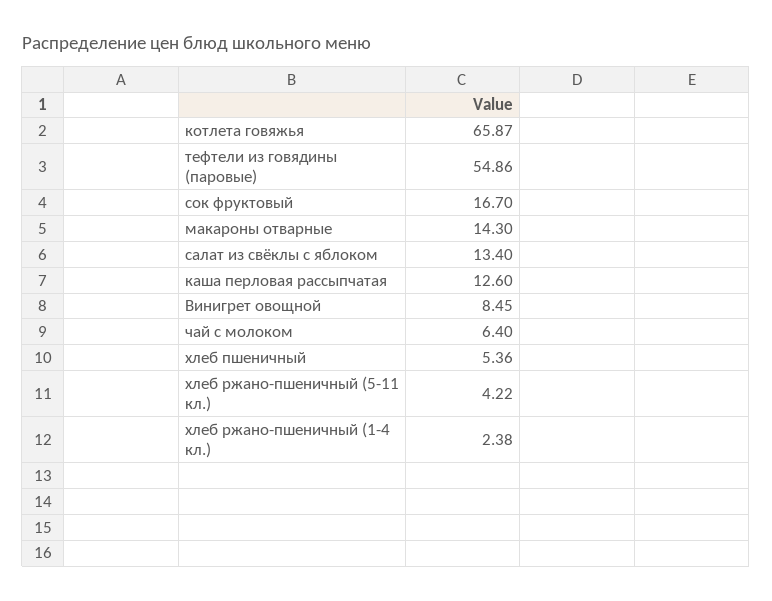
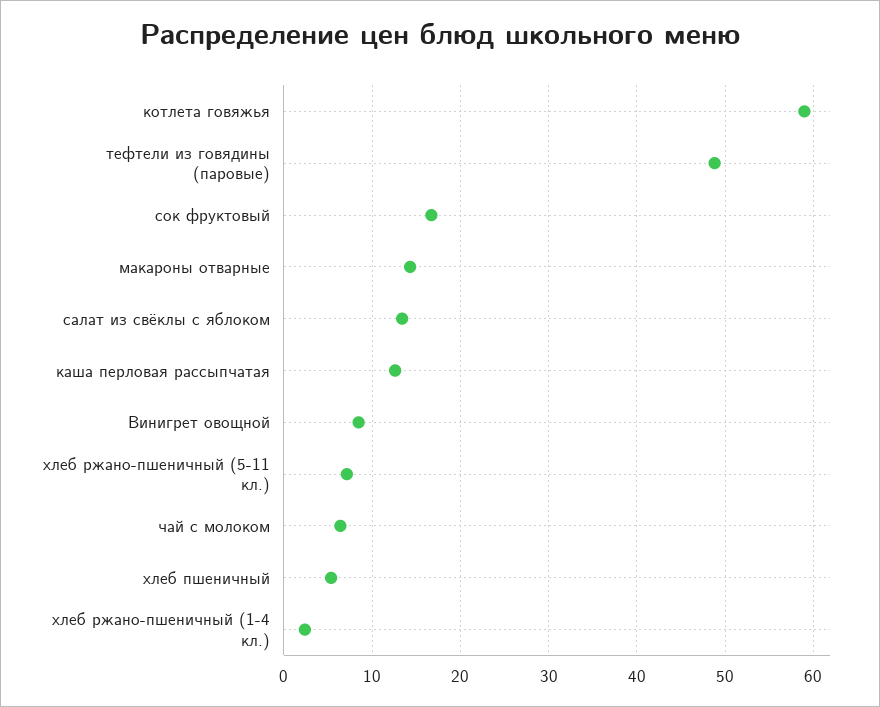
  {
-   "котлета говяжья": 65.87,
+   "котлета говяжья": 59,
-   "тефтели из говядины (паровые)": 54.86,
+   "тефтели из говядины (паровые)": 49,
    "сок фруктовый": 16.7,
    "макароны отварные": 14.3,
    "салат из свёклы с яблоком": 13.4,
    "каша перловая рассыпчатая": 12.6,
    "Винигрет овощной": 8.45,
    "чай с молоком": 6.4,
    "хлеб пшеничный": 5.36,
-   "хлеб ржано-пшеничный (5-11 кл.)": 4.22,
+   "хлеб ржано-пшеничный (5-11 кл.)": 7,
    "хлеб ржано-пшеничный (1-4 кл.)": 2.38
  }

